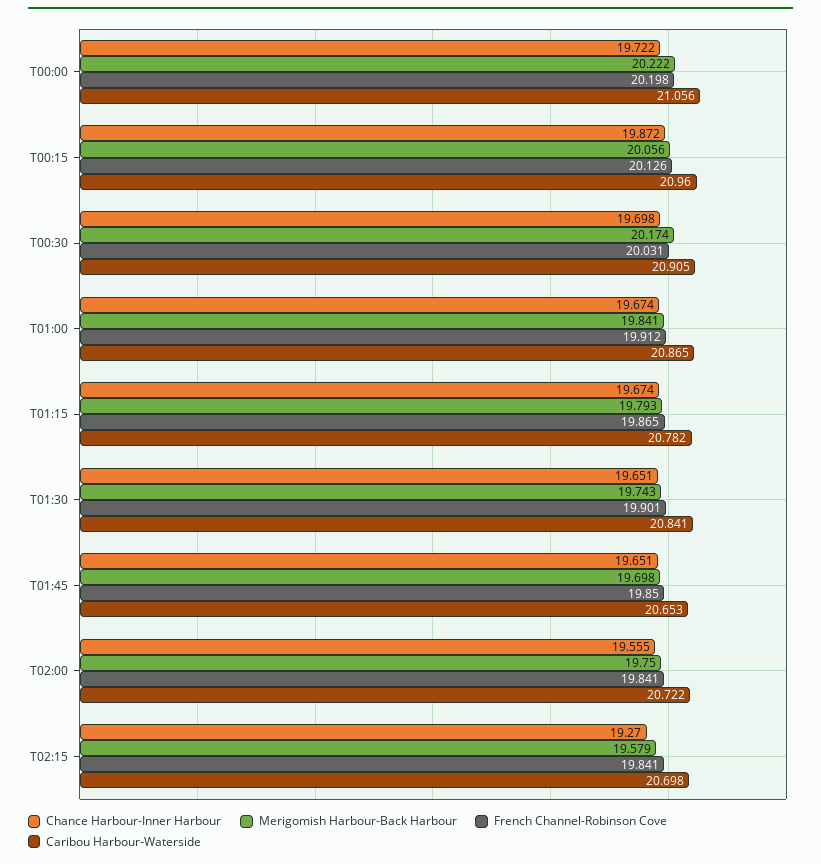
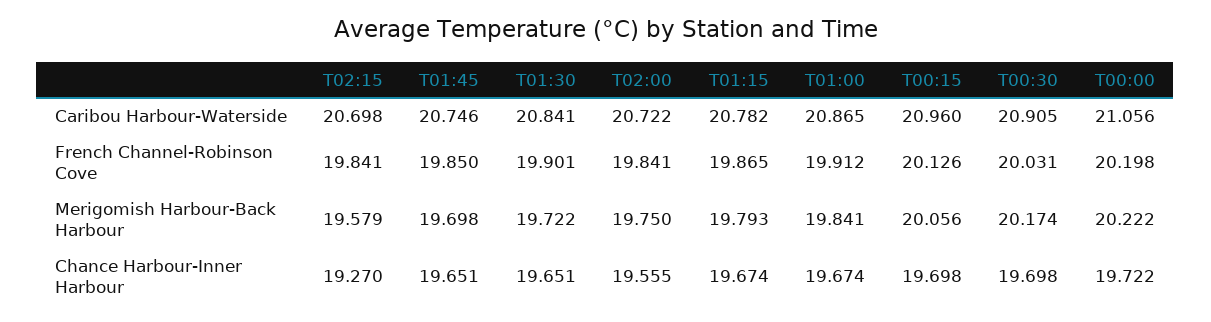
  {
    "Chance Harbour-Inner Harbour": {
      "T00:00": 19.722,
-     "T00:15": 19.872,
+     "T00:15": 19.698,
      "T00:30": 19.698,
      "T01:00": 19.674,
      "T01:15": 19.674,
      "T01:30": 19.651,
      "T01:45": 19.651,
      "T02:00": 19.555,
      "T02:15": 19.27
    },
    "Merigomish Harbour-Back Harbour": {
      "T00:00": 20.222,
      "T00:15": 20.056,
      "T00:30": 20.174,
      "T01:00": 19.841,
      "T01:15": 19.793,
-     "T01:30": 19.743,
+     "T01:30": 19.722,
      "T01:45": 19.698,
      "T02:00": 19.75,
      "T02:15": 19.579
    },
    "French Channel-Robinson Cove": {
      "T00:00": 20.198,
      "T00:15": 20.126,
      "T00:30": 20.031,
      "T01:00": 19.912,
      "T01:15": 19.865,
      "T01:30": 19.901,
      "T01:45": 19.85,
      "T02:00": 19.841,
      "T02:15": 19.841
    },
    "Caribou Harbour-Waterside": {
      "T00:00": 21.056,
      "T00:15": 20.96,
      "T00:30": 20.905,
      "T01:00": 20.865,
      "T01:15": 20.782,
      "T01:30": 20.841,
-     "T01:45": 20.653,
+     "T01:45": 20.746,
      "T02:00": 20.722,
      "T02:15": 20.698
    }
  }

